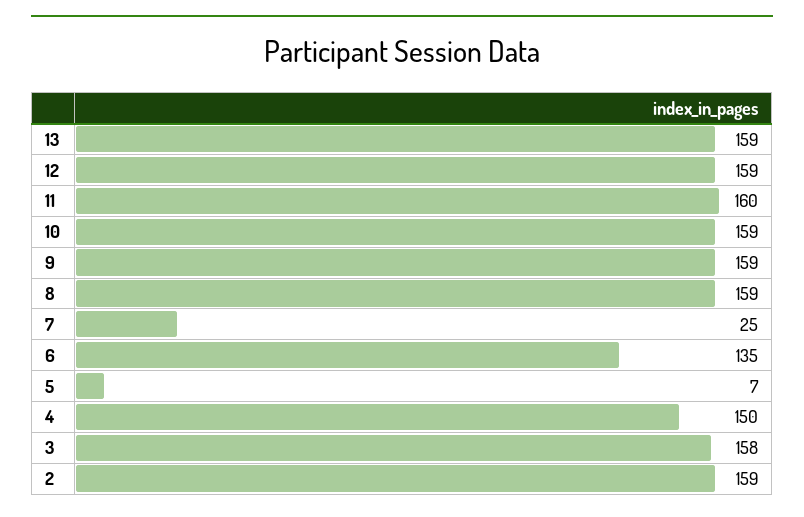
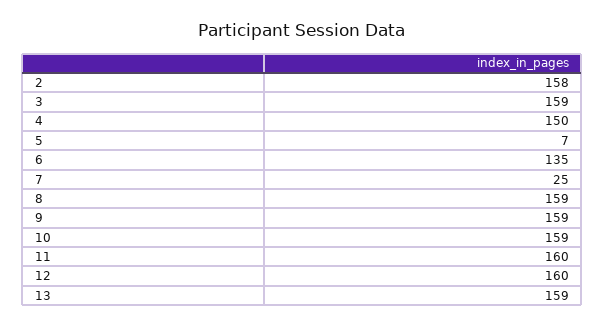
  {
    "13": 159,
-   "12": 159,
+   "12": 160,
    "11": 160,
    "10": 159,
    "9": 159,
    "8": 159,
    "7": 25,
    "6": 135,
    "5": 7,
    "4": 150,
-   "3": 158,
+   "3": 159,
-   "2": 159
+   "2": 158
  }

